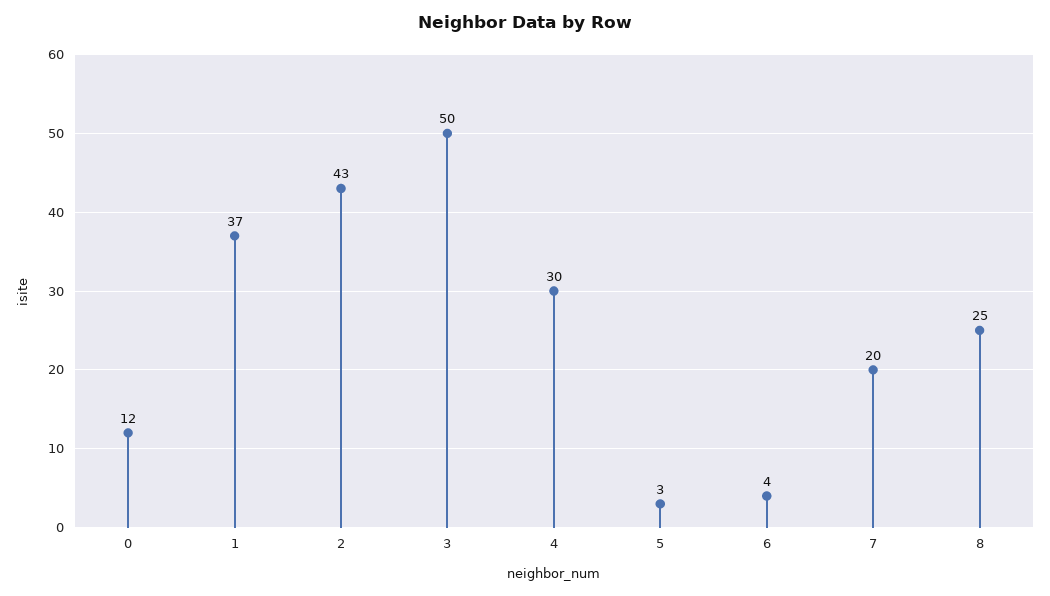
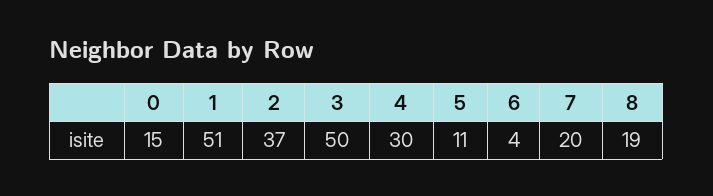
  {
-   "0": 12,
+   "0": 15,
-   "1": 37,
+   "1": 51,
-   "2": 43,
+   "2": 37,
    "3": 50,
    "4": 30,
-   "5": 3,
+   "5": 11,
    "6": 4,
    "7": 20,
-   "8": 25
+   "8": 19
  }

